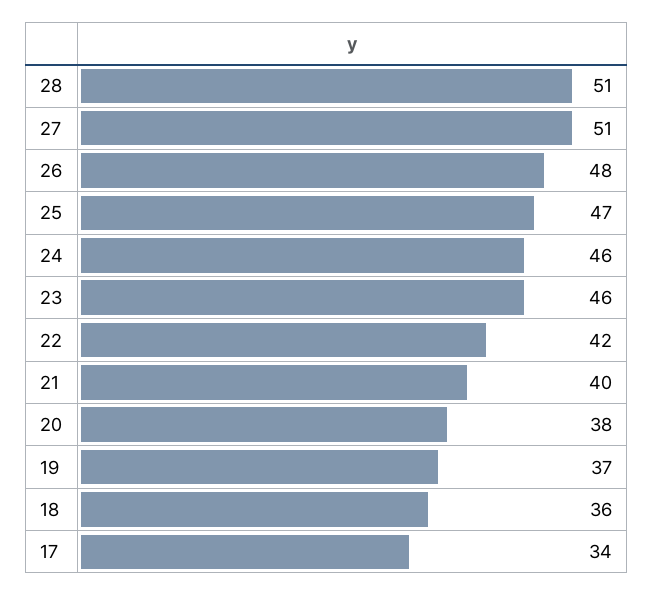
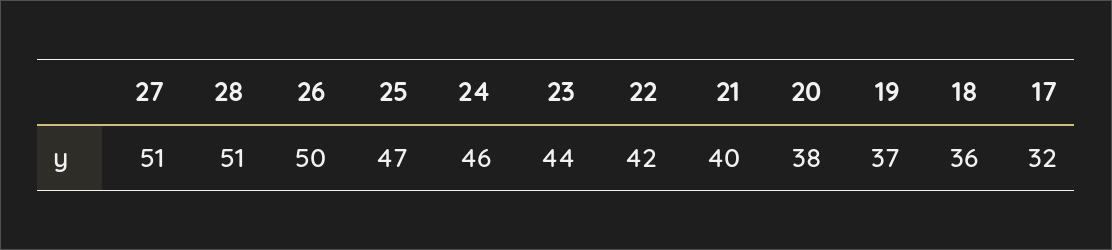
  {
    "28": 51,
    "27": 51,
-   "26": 48,
+   "26": 50,
    "25": 47,
    "24": 46,
-   "23": 46,
+   "23": 44,
    "22": 42,
    "21": 40,
    "20": 38,
    "19": 37,
    "18": 36,
-   "17": 34
+   "17": 32
  }

